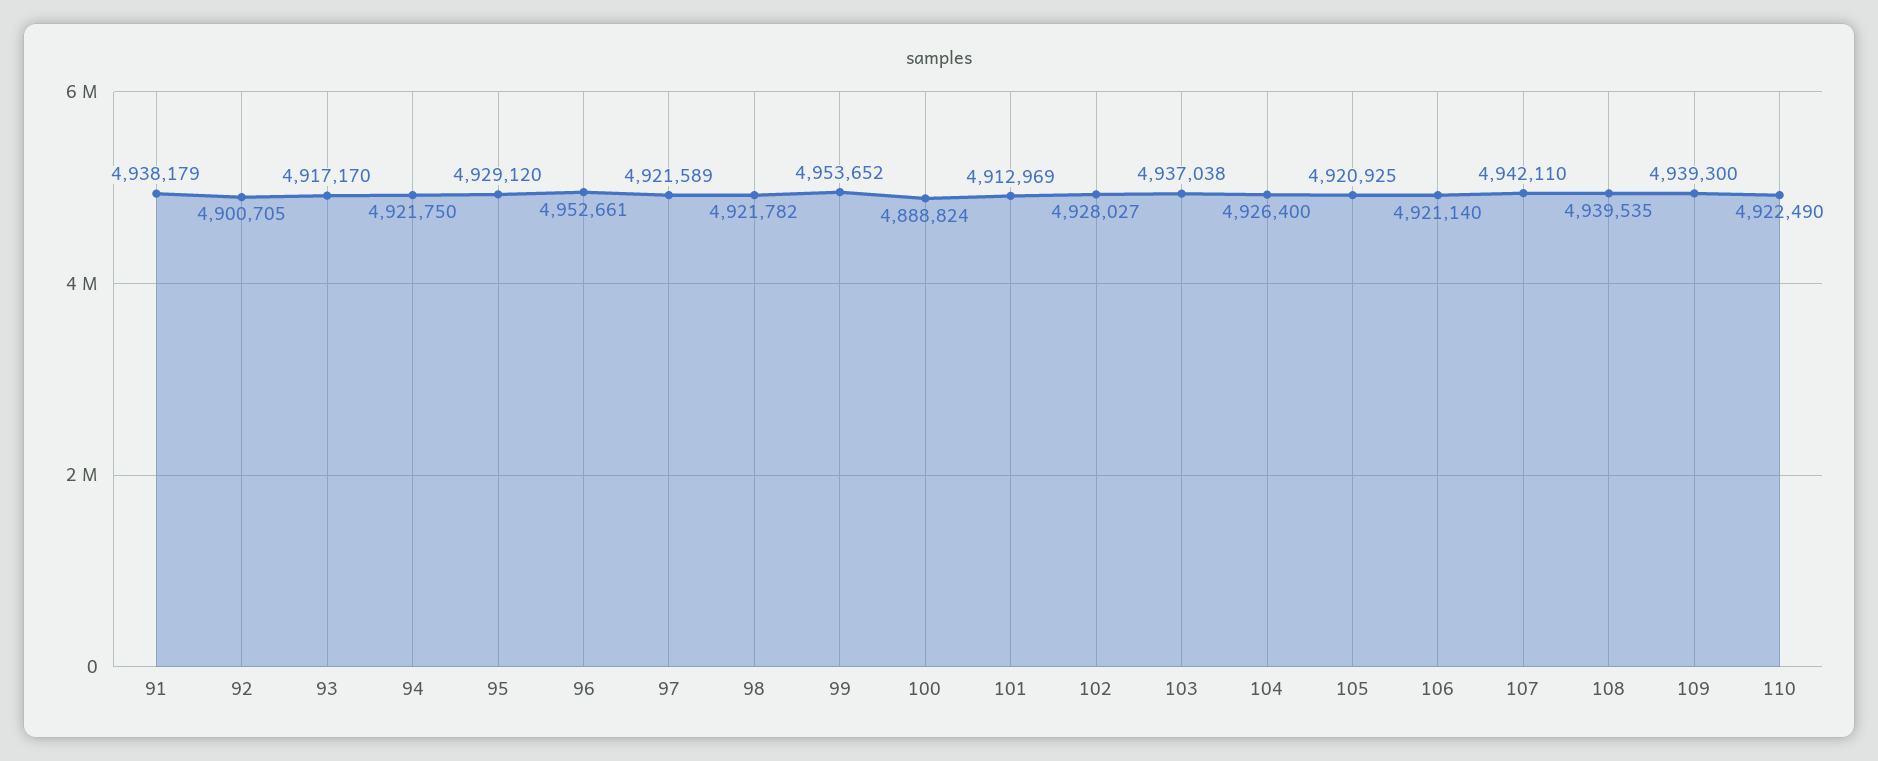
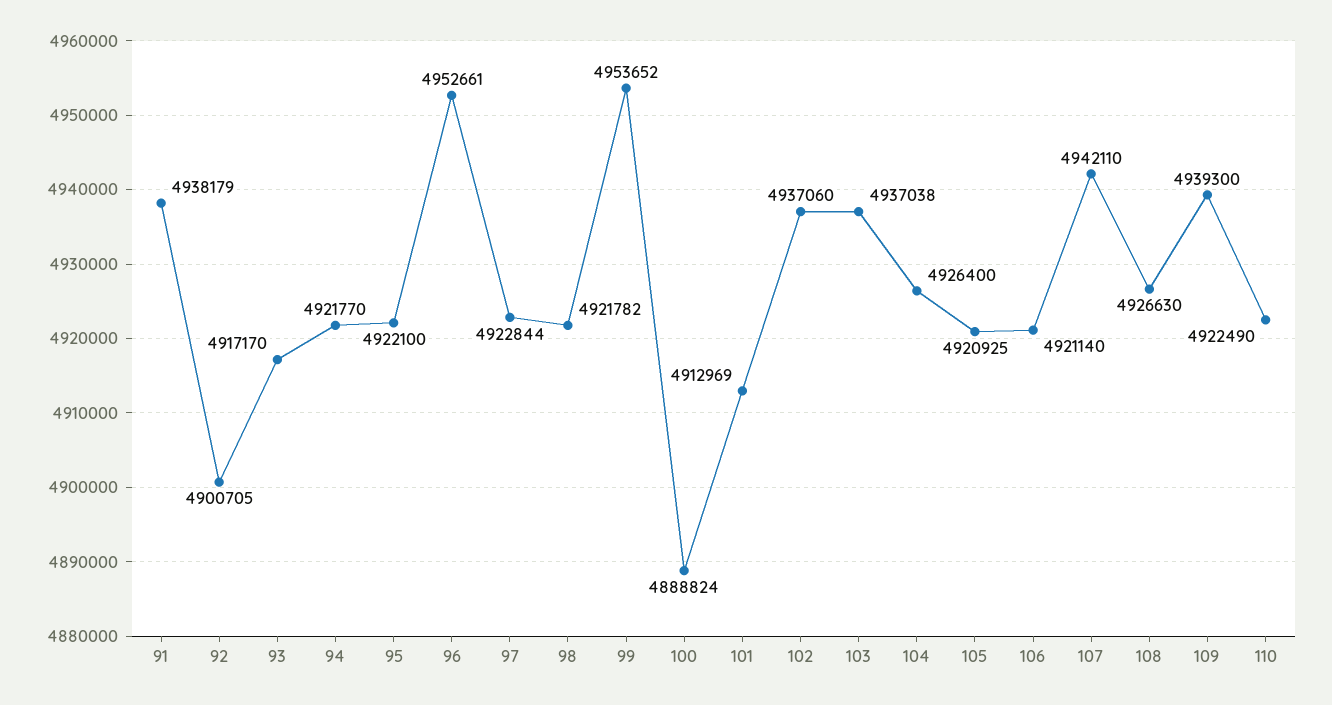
  {
    "91": 4938179,
    "92": 4900705,
    "93": 4917170,
-   "94": 4921750,
+   "94": 4921770,
-   "95": 4929120,
+   "95": 4922100,
    "96": 4952661,
-   "97": 4921589,
+   "97": 4922844,
    "98": 4921782,
    "99": 4953652,
    "100": 4888824,
    "101": 4912969,
-   "102": 4928027,
+   "102": 4937060,
    "103": 4937038,
    "104": 4926400,
    "105": 4920925,
    "106": 4921140,
    "107": 4942110,
-   "108": 4939535,
+   "108": 4926630,
    "109": 4939300,
    "110": 4922490
  }

